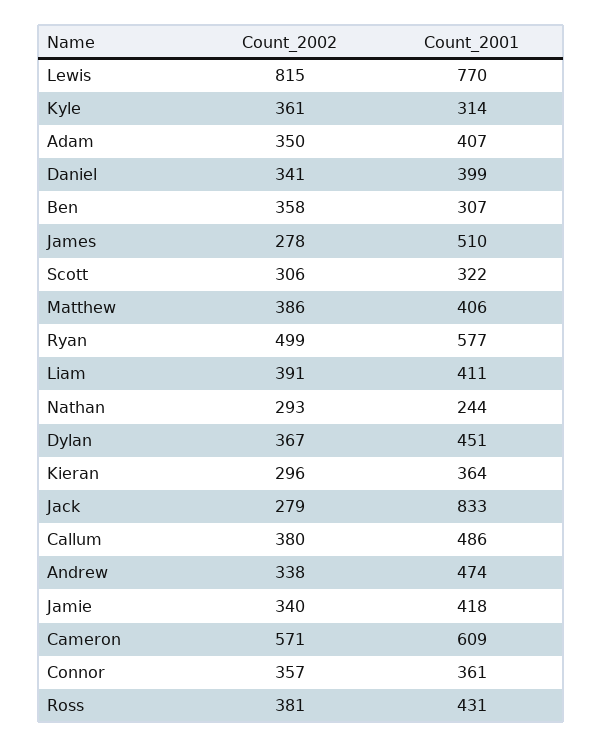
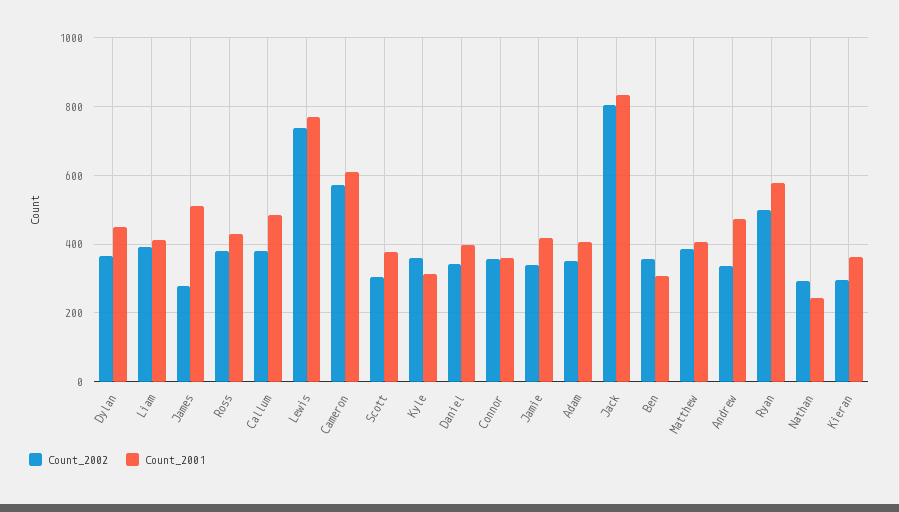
  {
    "Count_2002": {
-     "Lewis": 815,
+     "Lewis": 740,
      "Kyle": 361,
      "Adam": 350,
      "Daniel": 341,
      "Ben": 358,
      "James": 278,
      "Scott": 306,
      "Matthew": 386,
      "Ryan": 499,
      "Liam": 391,
      "Nathan": 293,
      "Dylan": 367,
      "Kieran": 296,
-     "Jack": 279,
+     "Jack": 800,
      "Callum": 380,
      "Andrew": 338,
      "Jamie": 340,
      "Cameron": 571,
      "Connor": 357,
      "Ross": 381
    },
    "Count_2001": {
      "Lewis": 770,
      "Kyle": 314,
      "Adam": 407,
      "Daniel": 399,
      "Ben": 307,
      "James": 510,
-     "Scott": 322,
+     "Scott": 380,
      "Matthew": 406,
      "Ryan": 577,
      "Liam": 411,
      "Nathan": 244,
      "Dylan": 451,
      "Kieran": 364,
      "Jack": 833,
      "Callum": 486,
      "Andrew": 474,
      "Jamie": 418,
      "Cameron": 609,
      "Connor": 361,
      "Ross": 431
    }
  }

